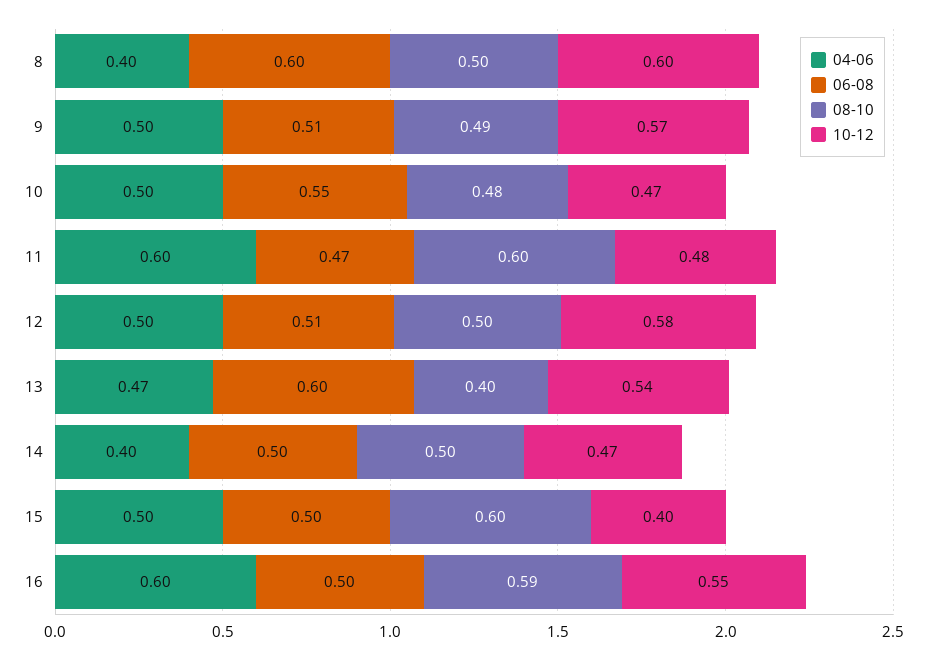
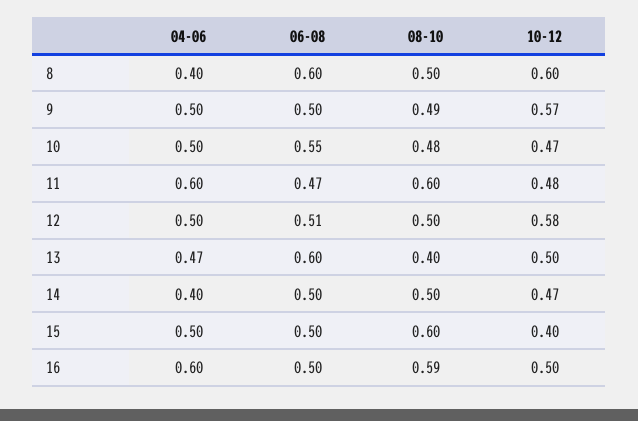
  {
    "04-06": {
      "8": 0.4,
      "9": 0.5,
      "10": 0.5,
      "11": 0.6,
      "12": 0.5,
      "13": 0.47,
      "14": 0.4,
      "15": 0.5,
      "16": 0.6
    },
    "06-08": {
      "8": 0.6,
-     "9": 0.51,
+     "9": 0.5,
      "10": 0.55,
      "11": 0.47,
      "12": 0.51,
      "13": 0.6,
      "14": 0.5,
      "15": 0.5,
      "16": 0.5
    },
    "08-10": {
      "8": 0.5,
      "9": 0.49,
      "10": 0.48,
      "11": 0.6,
      "12": 0.5,
      "13": 0.4,
      "14": 0.5,
      "15": 0.6,
      "16": 0.59
    },
    "10-12": {
      "8": 0.6,
      "9": 0.57,
      "10": 0.47,
      "11": 0.48,
      "12": 0.58,
-     "13": 0.54,
+     "13": 0.5,
      "14": 0.47,
      "15": 0.4,
-     "16": 0.55
+     "16": 0.5
    }
  }

